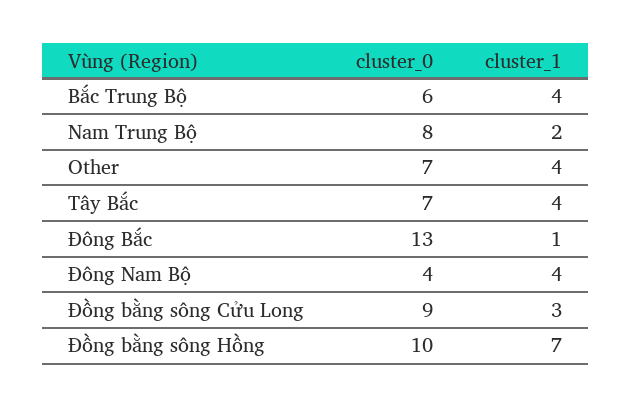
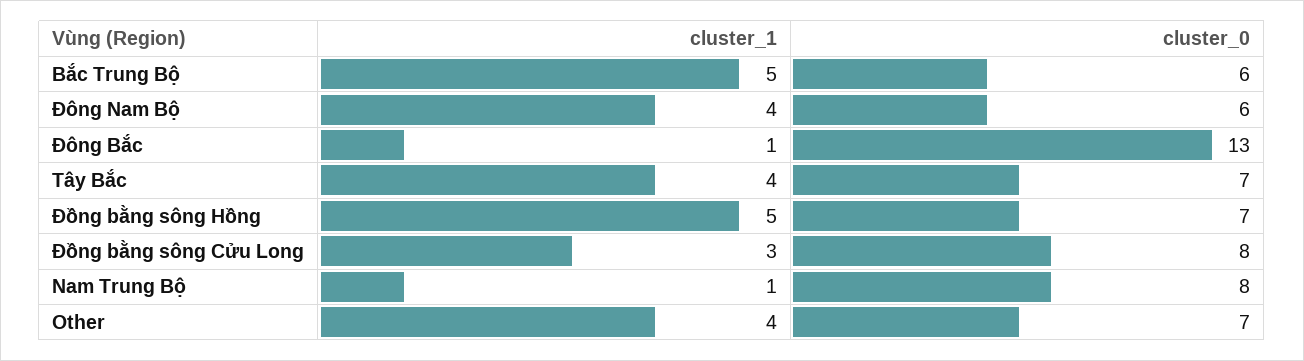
  {
    "cluster_0": {
      "Bắc Trung Bộ": 6,
      "Nam Trung Bộ": 8,
      "Other": 7,
      "Tây Bắc": 7,
      "Đông Bắc": 13,
-     "Đông Nam Bộ": 4,
+     "Đông Nam Bộ": 6,
-     "Đồng bằng sông Cửu Long": 9,
+     "Đồng bằng sông Cửu Long": 8,
-     "Đồng bằng sông Hồng": 10
+     "Đồng bằng sông Hồng": 7
    },
    "cluster_1": {
-     "Bắc Trung Bộ": 4,
+     "Bắc Trung Bộ": 5,
-     "Nam Trung Bộ": 2,
+     "Nam Trung Bộ": 1,
      "Other": 4,
      "Tây Bắc": 4,
      "Đông Bắc": 1,
      "Đông Nam Bộ": 4,
      "Đồng bằng sông Cửu Long": 3,
-     "Đồng bằng sông Hồng": 7
+     "Đồng bằng sông Hồng": 5
    }
  }

